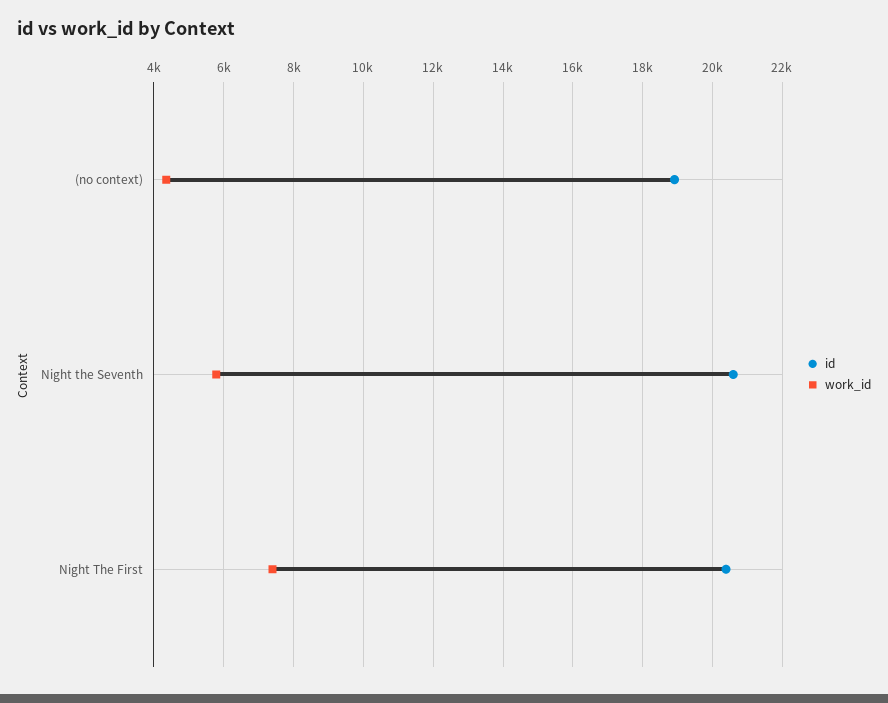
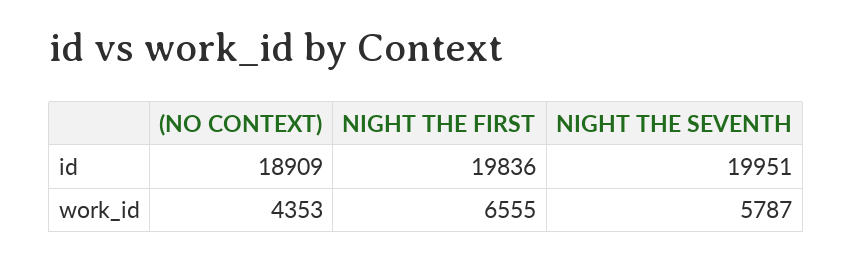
  {
    "id": {
      "(no context)": 18909,
-     "Night the Seventh": 20600,
+     "Night the Seventh": 19951,
-     "Night The First": 20400
+     "Night The First": 19836
    },
    "work_id": {
      "(no context)": 4353,
      "Night the Seventh": 5787,
-     "Night The First": 7400
+     "Night The First": 6555
    }
  }

